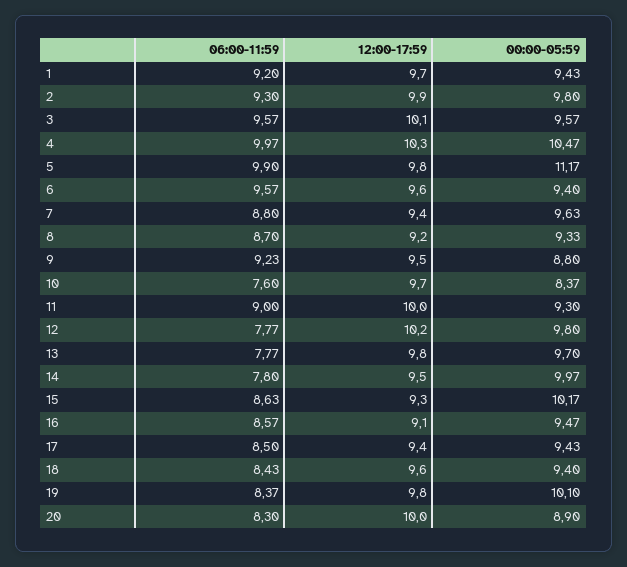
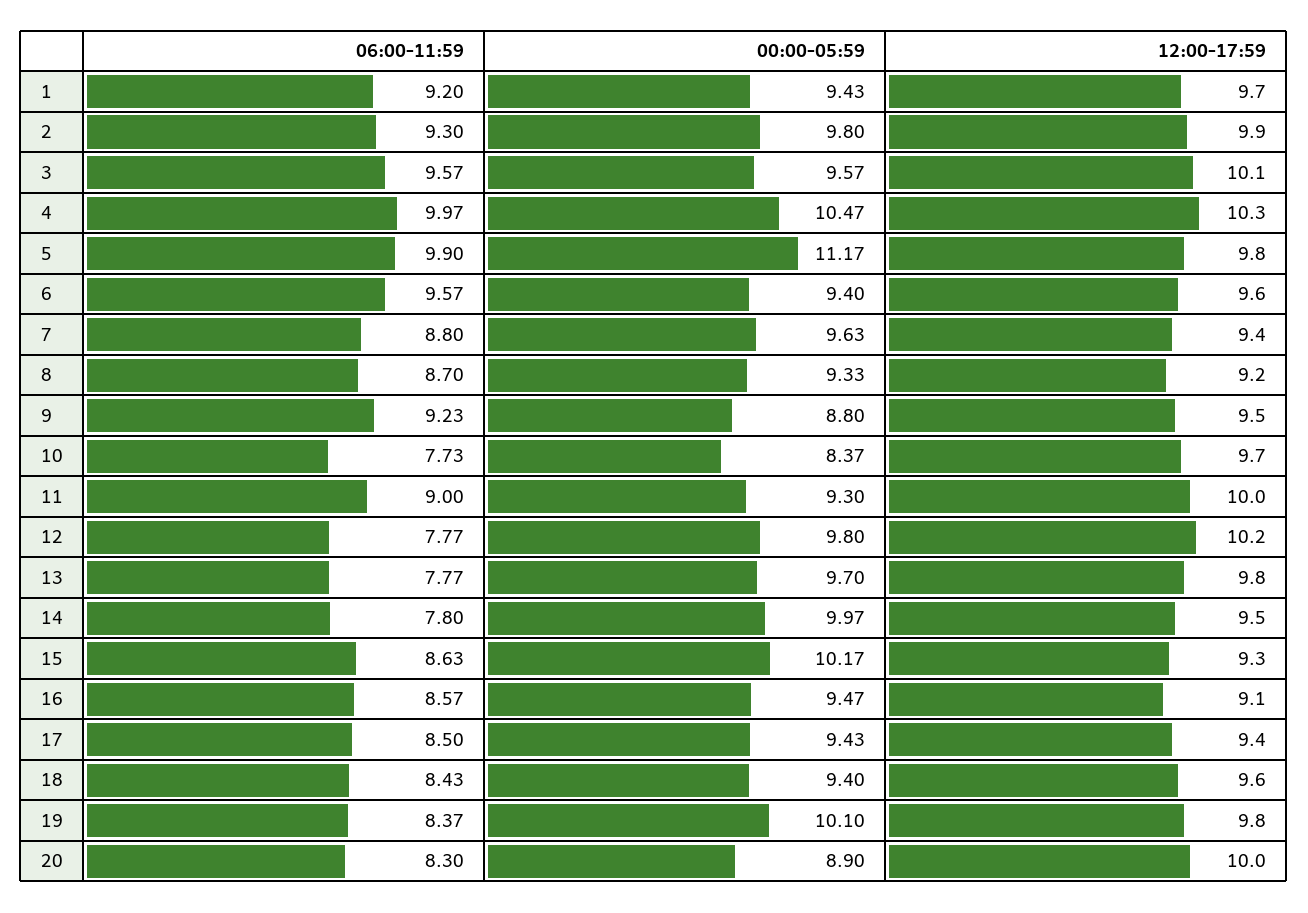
  {
    "06:00-11:59": {
      "1": 9.2,
      "2": 9.3,
      "3": 9.57,
      "4": 9.97,
      "5": 9.9,
      "6": 9.57,
      "7": 8.8,
      "8": 8.7,
      "9": 9.23,
-     "10": 7.6,
+     "10": 7.73,
      "11": 9,
      "12": 7.77,
      "13": 7.77,
      "14": 7.8,
      "15": 8.63,
      "16": 8.57,
      "17": 8.5,
      "18": 8.43,
      "19": 8.37,
      "20": 8.3
    },
    "12:00-17:59": {
      "1": 9.7,
      "2": 9.9,
      "3": 10.1,
      "4": 10.3,
      "5": 9.8,
      "6": 9.6,
      "7": 9.4,
      "8": 9.2,
      "9": 9.5,
      "10": 9.7,
      "11": 10,
      "12": 10.2,
      "13": 9.8,
      "14": 9.5,
      "15": 9.3,
      "16": 9.1,
      "17": 9.4,
      "18": 9.6,
      "19": 9.8,
      "20": 10
    },
    "00:00-05:59": {
      "1": 9.43,
      "2": 9.8,
      "3": 9.57,
      "4": 10.47,
      "5": 11.17,
      "6": 9.4,
      "7": 9.63,
      "8": 9.33,
      "9": 8.8,
      "10": 8.37,
      "11": 9.3,
      "12": 9.8,
      "13": 9.7,
      "14": 9.97,
      "15": 10.17,
      "16": 9.47,
      "17": 9.43,
      "18": 9.4,
      "19": 10.1,
      "20": 8.9
    }
  }

